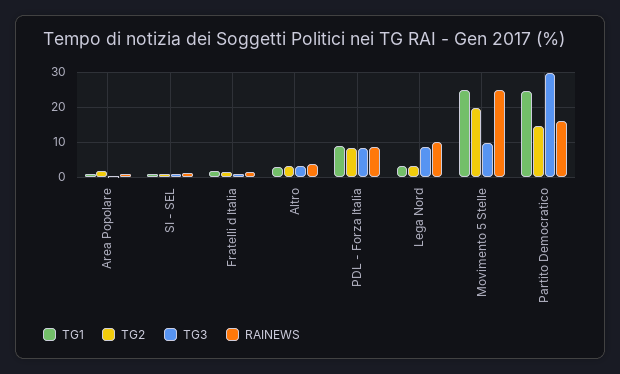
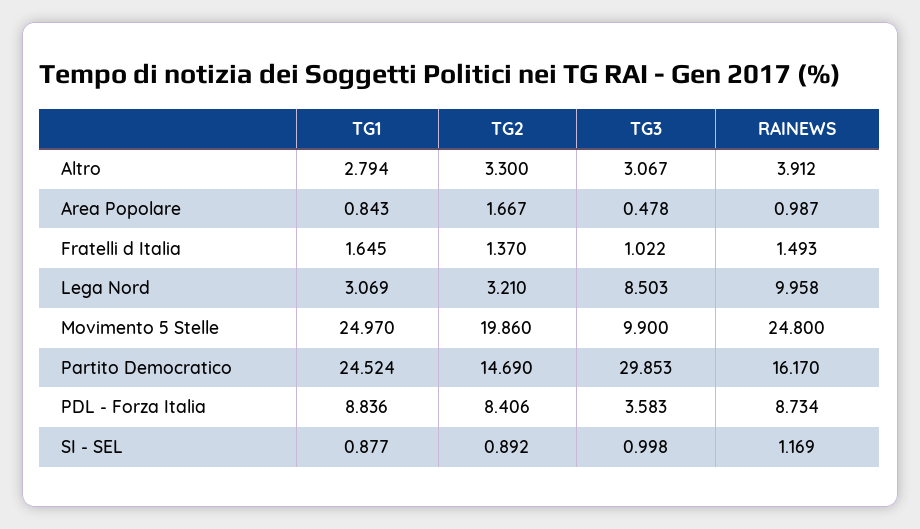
  {
    "TG1": {
      "Area Popolare": 0.843,
      "SI - SEL": 0.877,
      "Fratelli d Italia": 1.645,
      "Altro": 2.794,
      "PDL - Forza Italia": 8.836,
      "Lega Nord": 3.069,
      "Movimento 5 Stelle": 24.97,
      "Partito Democratico": 24.524
    },
    "TG2": {
      "Area Popolare": 1.667,
      "SI - SEL": 0.892,
      "Fratelli d Italia": 1.37,
      "Altro": 3.3,
      "PDL - Forza Italia": 8.406,
      "Lega Nord": 3.21,
      "Movimento 5 Stelle": 19.86,
      "Partito Democratico": 14.69
    },
    "TG3": {
      "Area Popolare": 0.478,
      "SI - SEL": 0.998,
      "Fratelli d Italia": 1.022,
      "Altro": 3.067,
-     "PDL - Forza Italia": 8,
+     "PDL - Forza Italia": 3.583,
      "Lega Nord": 8.503,
      "Movimento 5 Stelle": 9.9,
      "Partito Democratico": 29.853
    },
    "RAINEWS": {
      "Area Popolare": 0.987,
      "SI - SEL": 1.169,
      "Fratelli d Italia": 1.493,
      "Altro": 3.912,
      "PDL - Forza Italia": 8.734,
      "Lega Nord": 9.958,
      "Movimento 5 Stelle": 24.8,
      "Partito Democratico": 16.17
    }
  }

